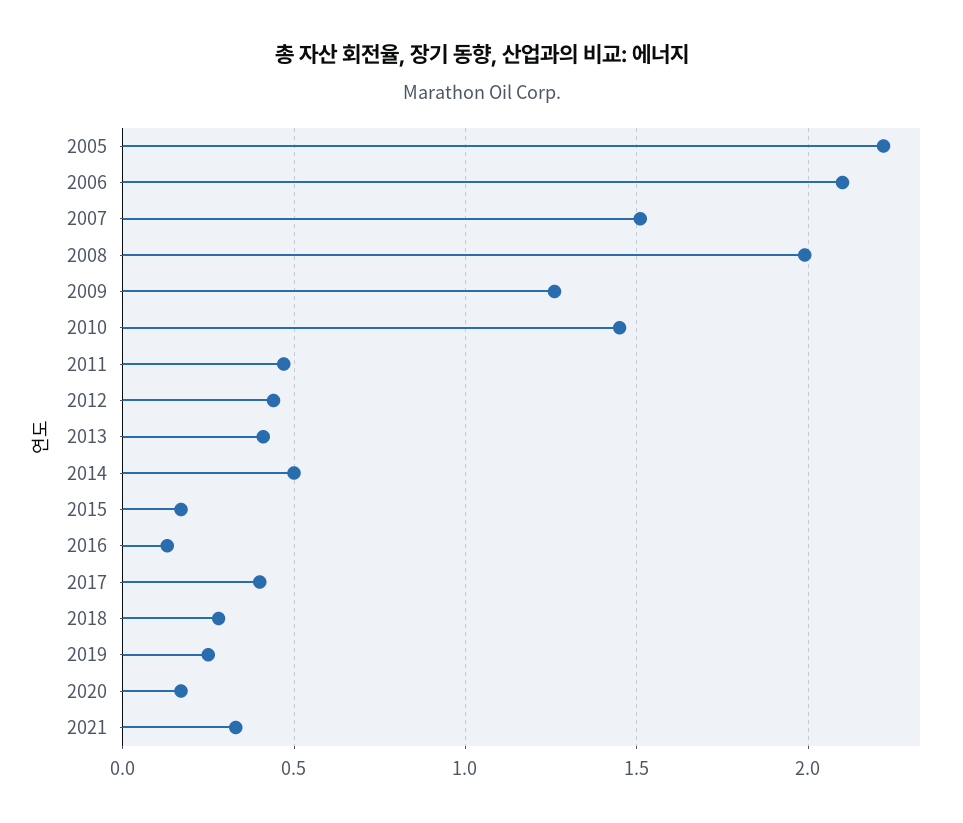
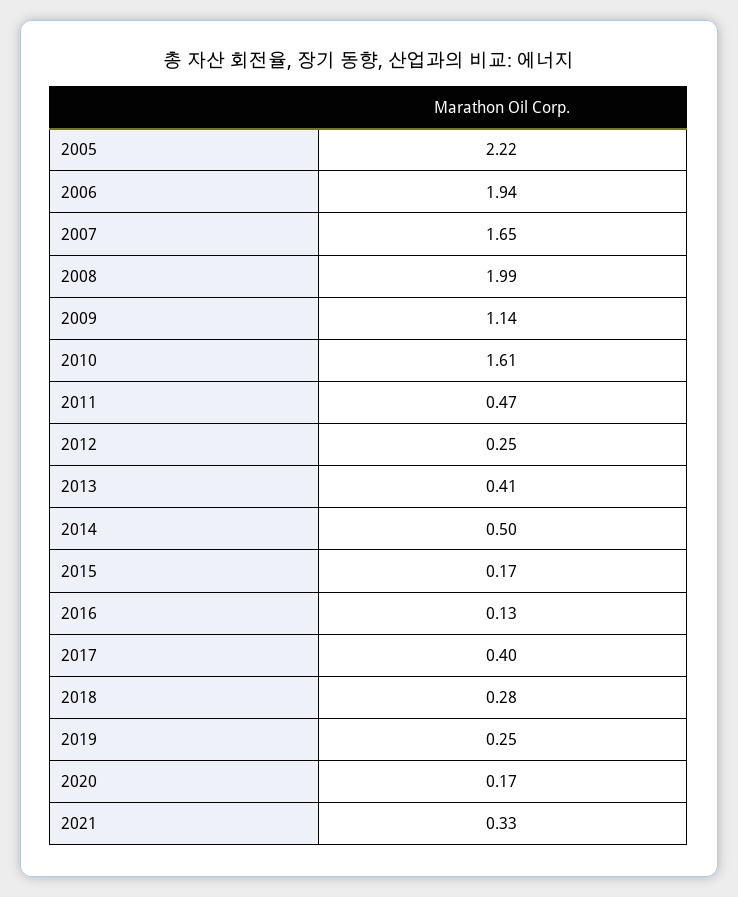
  {
    "2005": 2.22,
-   "2006": 2.1,
+   "2006": 1.94,
-   "2007": 1.5,
+   "2007": 1.65,
    "2008": 1.99,
-   "2009": 1.25,
+   "2009": 1.14,
-   "2010": 1.45,
+   "2010": 1.61,
    "2011": 0.47,
-   "2012": 0.45,
+   "2012": 0.25,
    "2013": 0.41,
    "2014": 0.5,
    "2015": 0.17,
    "2016": 0.13,
    "2017": 0.4,
    "2018": 0.28,
    "2019": 0.25,
    "2020": 0.17,
    "2021": 0.33
  }

